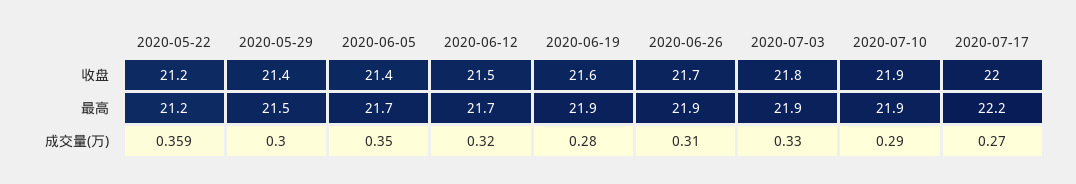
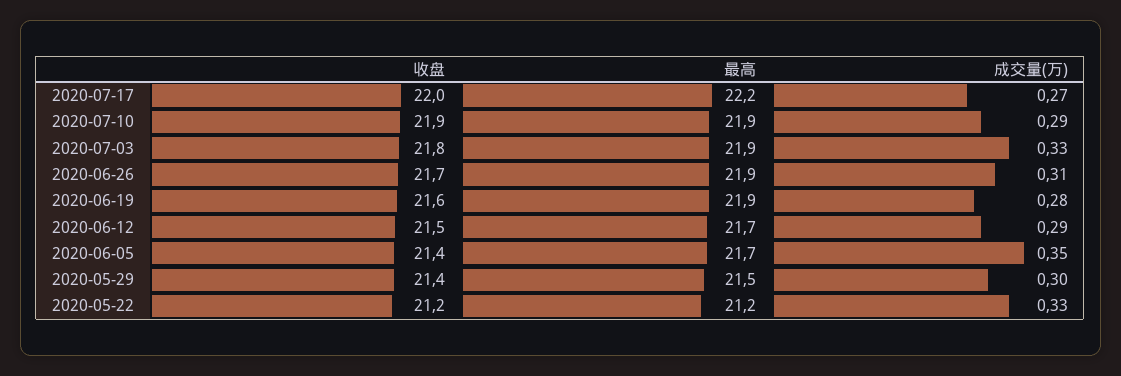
  {
    "2020-05-22": {
      "收盘": 21.2,
      "最高": 21.2,
-     "成交量(万)": 0.359
+     "成交量(万)": 0.33
    },
    "2020-05-29": {
      "收盘": 21.4,
      "最高": 21.5,
      "成交量(万)": 0.3
    },
    "2020-06-05": {
      "收盘": 21.4,
      "最高": 21.7,
      "成交量(万)": 0.35
    },
    "2020-06-12": {
      "收盘": 21.5,
      "最高": 21.7,
-     "成交量(万)": 0.32
+     "成交量(万)": 0.29
    },
    "2020-06-19": {
      "收盘": 21.6,
      "最高": 21.9,
      "成交量(万)": 0.28
    },
    "2020-06-26": {
      "收盘": 21.7,
      "最高": 21.9,
      "成交量(万)": 0.31
    },
    "2020-07-03": {
      "收盘": 21.8,
      "最高": 21.9,
      "成交量(万)": 0.33
    },
    "2020-07-10": {
      "收盘": 21.9,
      "最高": 21.9,
      "成交量(万)": 0.29
    },
    "2020-07-17": {
      "收盘": 22,
      "最高": 22.2,
      "成交量(万)": 0.27
    }
  }

